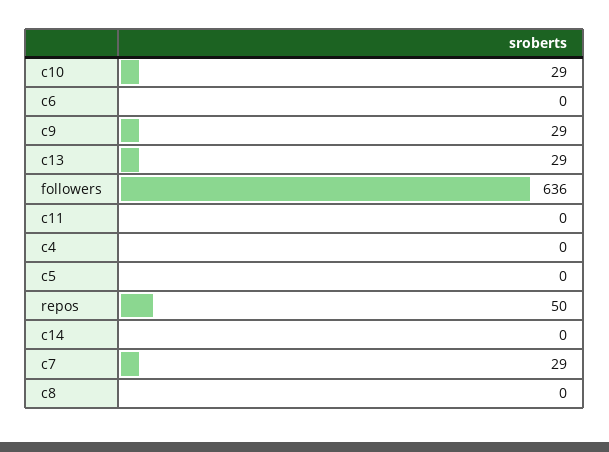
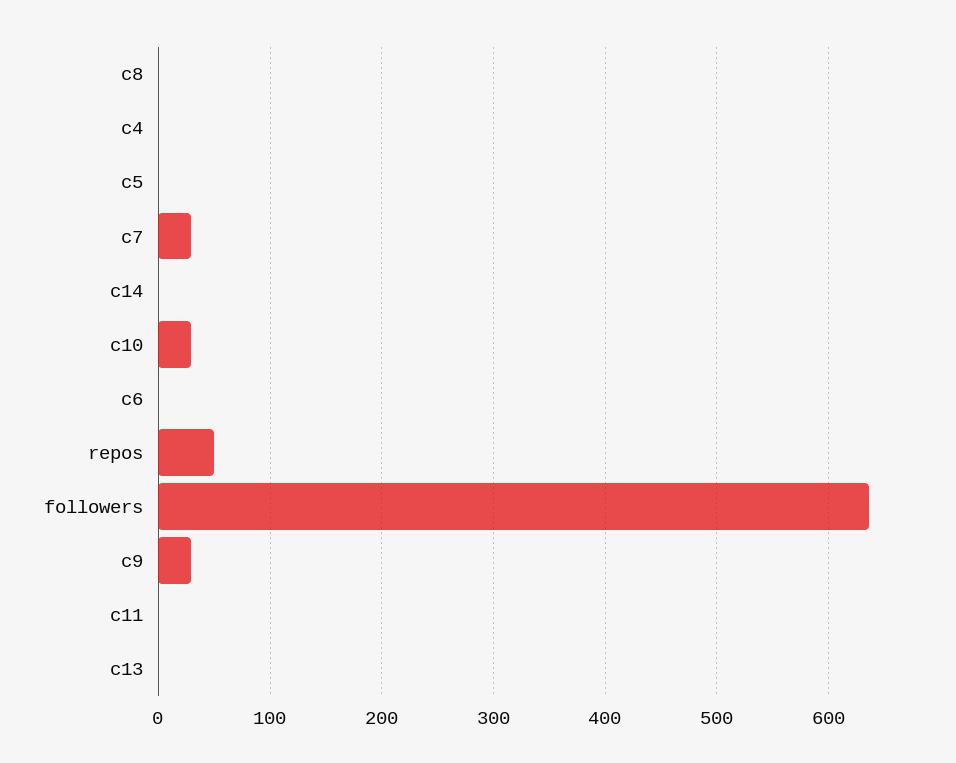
  {
    "c10": 29,
    "c6": 0,
    "c9": 29,
-   "c13": 29,
+   "c13": 0,
    "followers": 636,
    "c11": 0,
    "c4": 0,
    "c5": 0,
    "repos": 50,
    "c14": 0,
    "c7": 29,
    "c8": 0
  }

